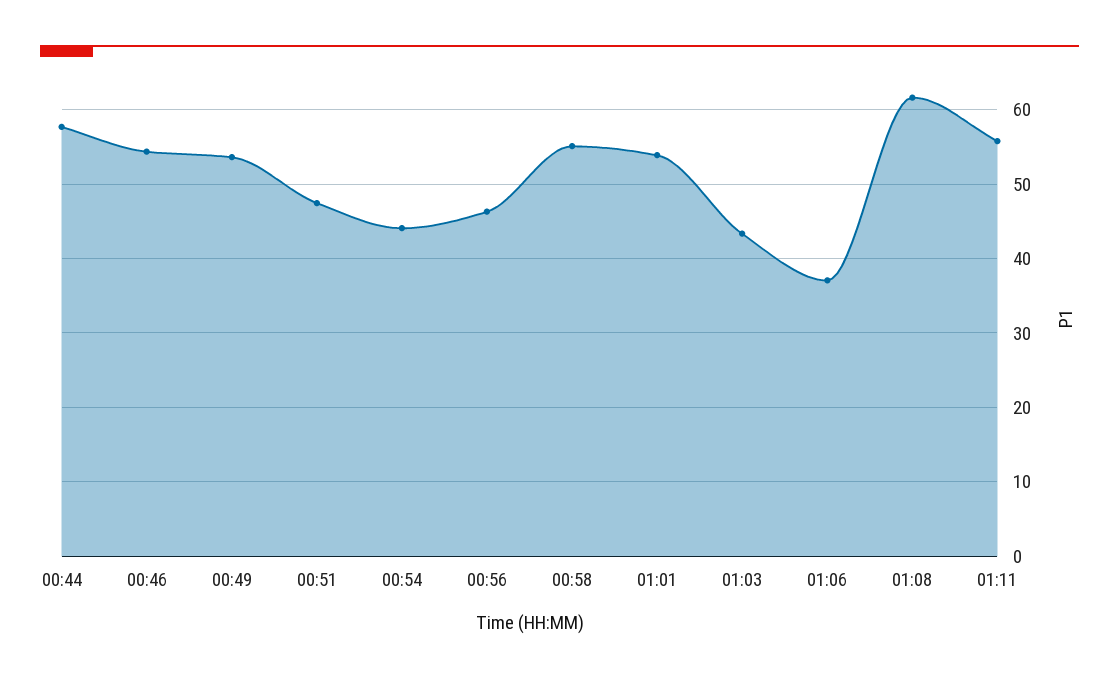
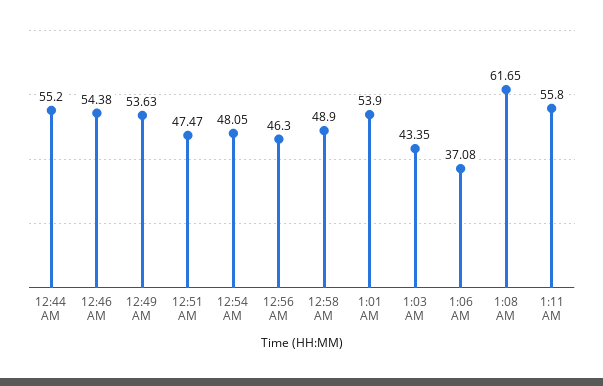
  {
-   "00:44": 58,
+   "00:44": 55.2,
    "00:46": 54.38,
    "00:49": 53.63,
    "00:51": 47.47,
-   "00:54": 44,
+   "00:54": 48.05,
    "00:56": 46.3,
-   "00:58": 55,
+   "00:58": 48.9,
    "01:01": 53.9,
    "01:03": 43.35,
    "01:06": 37.08,
    "01:08": 61.65,
    "01:11": 55.8
  }

